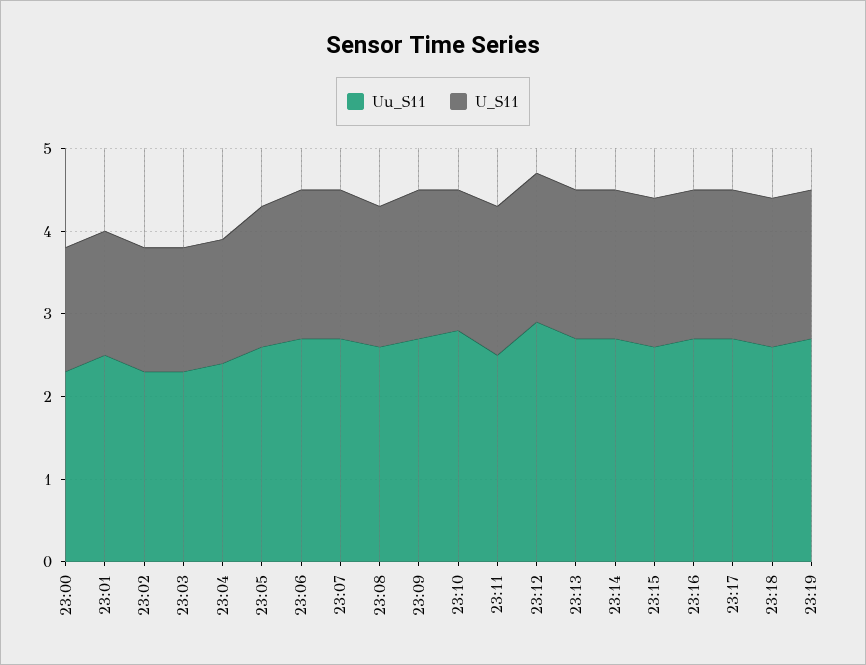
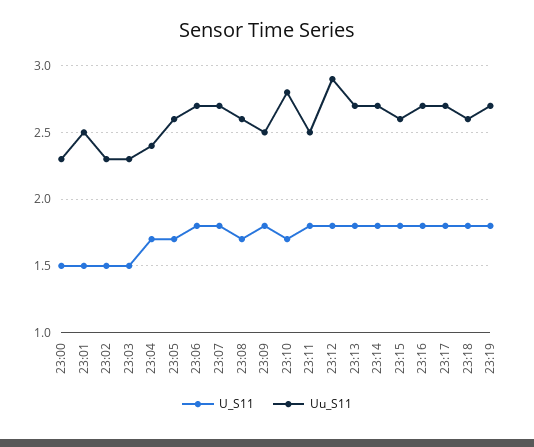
  {
    "Uu_S11": {
      "23:00": 2.3,
      "23:01": 2.5,
      "23:02": 2.3,
      "23:03": 2.3,
      "23:04": 2.4,
      "23:05": 2.6,
      "23:06": 2.7,
      "23:07": 2.7,
      "23:08": 2.6,
-     "23:09": 2.7,
+     "23:09": 2.5,
      "23:10": 2.8,
      "23:11": 2.5,
      "23:12": 2.9,
      "23:13": 2.7,
      "23:14": 2.7,
      "23:15": 2.6,
      "23:16": 2.7,
      "23:17": 2.7,
      "23:18": 2.6,
      "23:19": 2.7
    },
    "U_S11": {
      "23:00": 1.5,
      "23:01": 1.5,
      "23:02": 1.5,
      "23:03": 1.5,
-     "23:04": 1.5,
+     "23:04": 1.7,
      "23:05": 1.7,
      "23:06": 1.8,
      "23:07": 1.8,
      "23:08": 1.7,
      "23:09": 1.8,
      "23:10": 1.7,
      "23:11": 1.8,
      "23:12": 1.8,
      "23:13": 1.8,
      "23:14": 1.8,
      "23:15": 1.8,
      "23:16": 1.8,
      "23:17": 1.8,
      "23:18": 1.8,
      "23:19": 1.8
    }
  }

